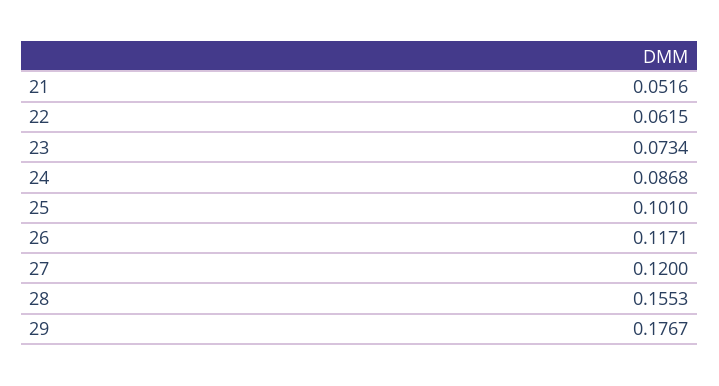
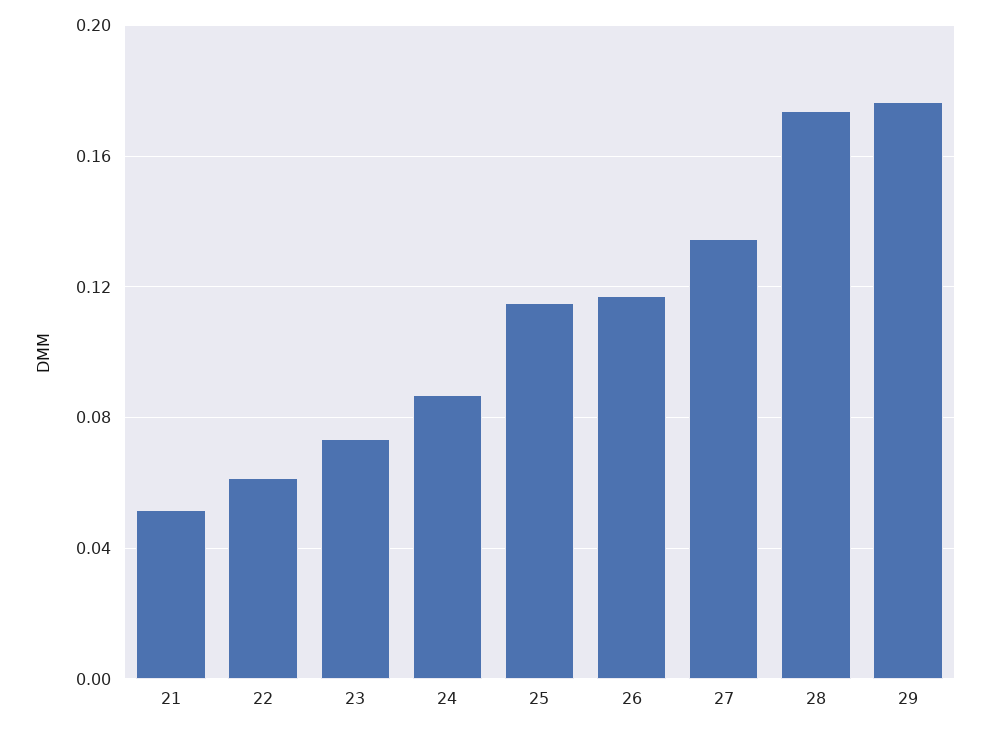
  {
    "21": 0.0516,
    "22": 0.0615,
    "23": 0.0734,
    "24": 0.0868,
-   "25": 0.101,
+   "25": 0.115,
    "26": 0.1171,
-   "27": 0.12,
+   "27": 0.135,
-   "28": 0.1553,
+   "28": 0.175,
    "29": 0.1767
  }

